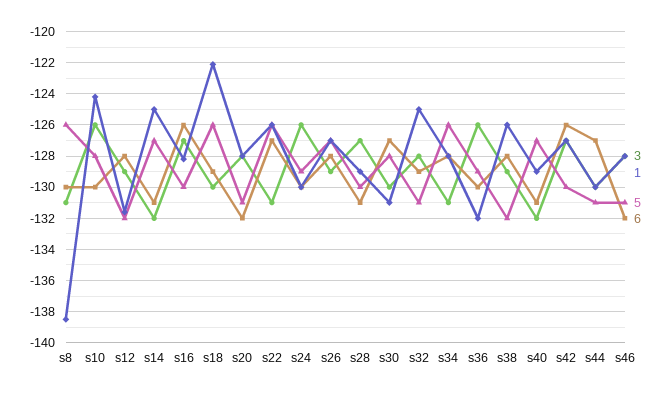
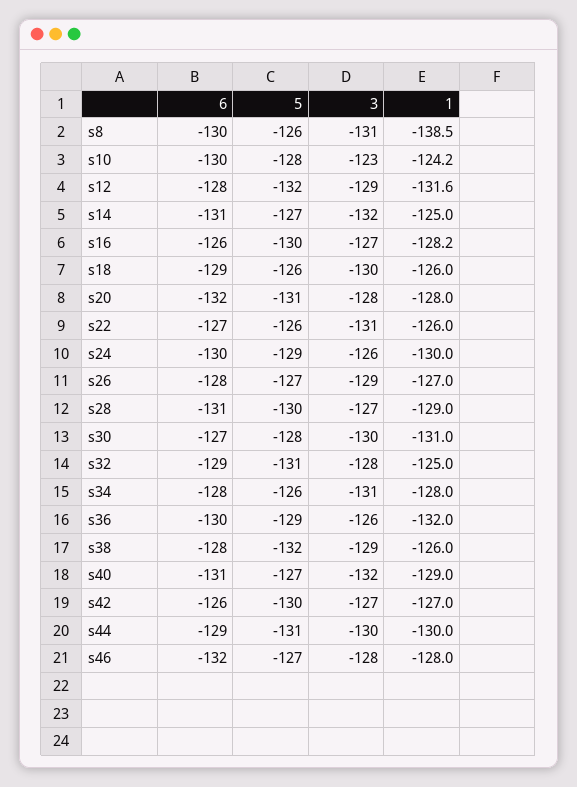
  {
    "3": {
      "s8": -131,
-     "s10": -126,
+     "s10": -123,
      "s12": -129,
      "s14": -132,
      "s16": -127,
      "s18": -130,
      "s20": -128,
      "s22": -131,
      "s24": -126,
      "s26": -129,
      "s28": -127,
      "s30": -130,
      "s32": -128,
      "s34": -131,
      "s36": -126,
      "s38": -129,
      "s40": -132,
      "s42": -127,
      "s44": -130,
      "s46": -128
    },
    "1": {
      "s8": -138.5,
      "s10": -124.2,
      "s12": -131.6,
      "s14": -125,
      "s16": -128.2,
-     "s18": -122,
+     "s18": -126,
      "s20": -128,
      "s22": -126,
      "s24": -130,
      "s26": -127,
      "s28": -129,
      "s30": -131,
      "s32": -125,
      "s34": -128,
      "s36": -132,
      "s38": -126,
      "s40": -129,
      "s42": -127,
      "s44": -130,
      "s46": -128
    },
    "5": {
      "s8": -126,
      "s10": -128,
      "s12": -132,
      "s14": -127,
      "s16": -130,
      "s18": -126,
      "s20": -131,
      "s22": -126,
      "s24": -129,
      "s26": -127,
      "s28": -130,
      "s30": -128,
      "s32": -131,
      "s34": -126,
      "s36": -129,
      "s38": -132,
      "s40": -127,
      "s42": -130,
      "s44": -131,
-     "s46": -131
+     "s46": -127
    },
    "6": {
      "s8": -130,
      "s10": -130,
      "s12": -128,
      "s14": -131,
      "s16": -126,
      "s18": -129,
      "s20": -132,
      "s22": -127,
      "s24": -130,
      "s26": -128,
      "s28": -131,
      "s30": -127,
      "s32": -129,
      "s34": -128,
      "s36": -130,
      "s38": -128,
      "s40": -131,
      "s42": -126,
-     "s44": -127,
+     "s44": -129,
      "s46": -132
    }
  }

